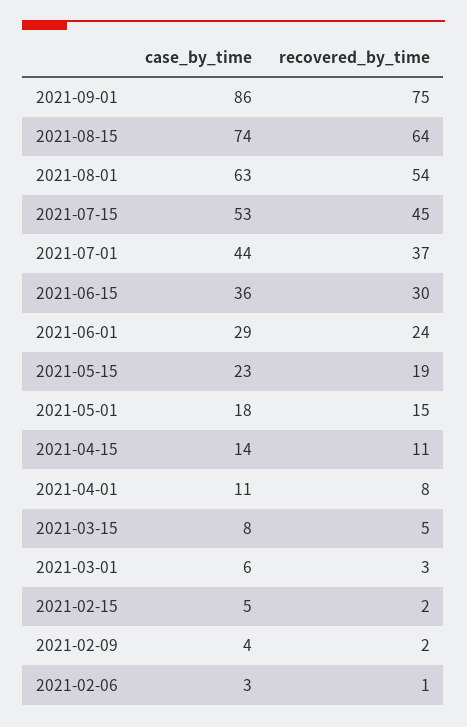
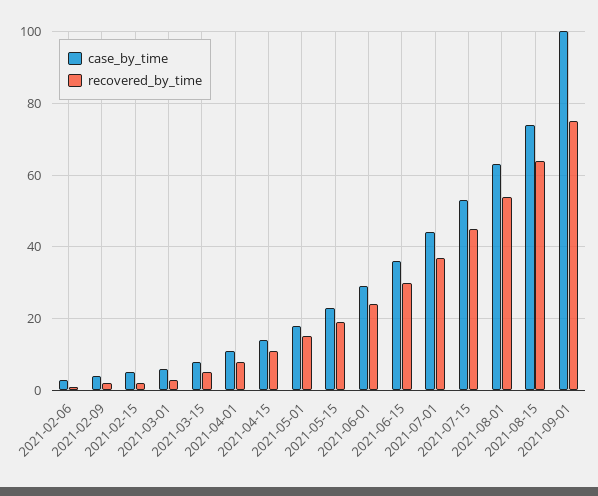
  {
    "case_by_time": {
-     "2021-09-01": 86,
+     "2021-09-01": 100,
      "2021-08-15": 74,
      "2021-08-01": 63,
      "2021-07-15": 53,
      "2021-07-01": 44,
      "2021-06-15": 36,
      "2021-06-01": 29,
      "2021-05-15": 23,
      "2021-05-01": 18,
      "2021-04-15": 14,
      "2021-04-01": 11,
      "2021-03-15": 8,
      "2021-03-01": 6,
      "2021-02-15": 5,
      "2021-02-09": 4,
      "2021-02-06": 3
    },
    "recovered_by_time": {
      "2021-09-01": 75,
      "2021-08-15": 64,
      "2021-08-01": 54,
      "2021-07-15": 45,
      "2021-07-01": 37,
      "2021-06-15": 30,
      "2021-06-01": 24,
      "2021-05-15": 19,
      "2021-05-01": 15,
      "2021-04-15": 11,
      "2021-04-01": 8,
      "2021-03-15": 5,
      "2021-03-01": 3,
      "2021-02-15": 2,
      "2021-02-09": 2,
      "2021-02-06": 1
    }
  }

